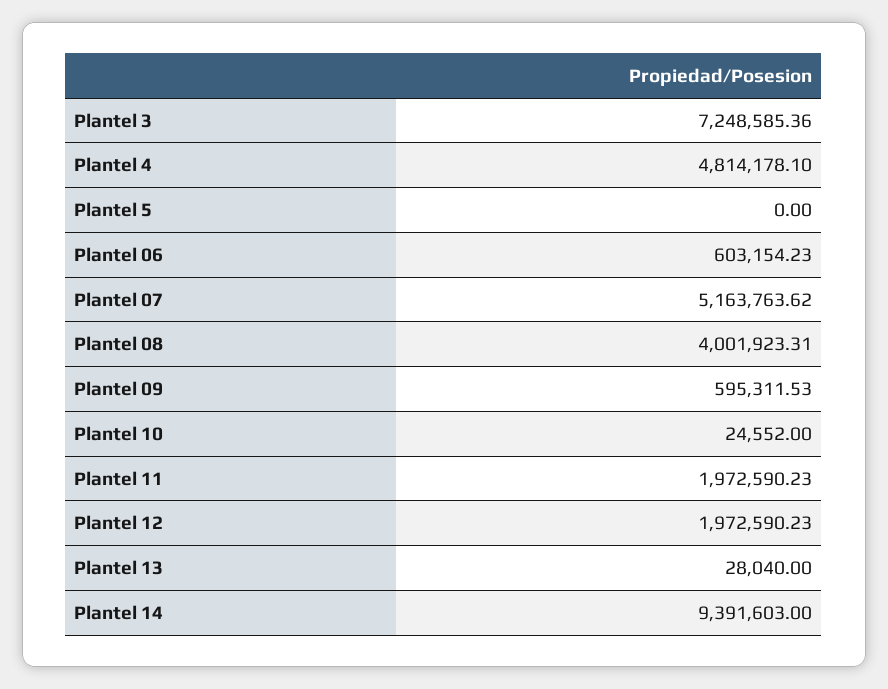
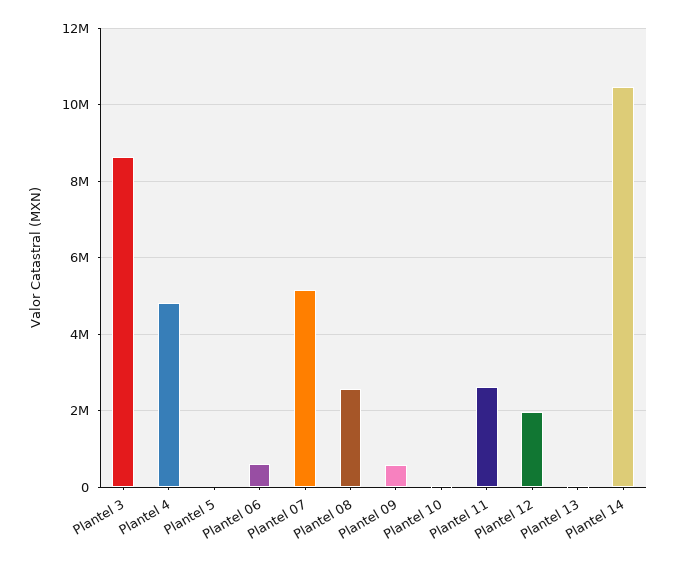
  {
-   "Plantel 3": 7248585.36,
+   "Plantel 3": 8600000,
    "Plantel 4": 4814178.1,
    "Plantel 5": 0,
    "Plantel 06": 603154.23,
    "Plantel 07": 5163763.62,
-   "Plantel 08": 4001923.31,
+   "Plantel 08": 2600000,
    "Plantel 09": 595311.53,
    "Plantel 10": 24552,
-   "Plantel 11": 1972590.23,
+   "Plantel 11": 2600000,
    "Plantel 12": 1972590.23,
    "Plantel 13": 28040,
-   "Plantel 14": 9391603
+   "Plantel 14": 10400000
  }

